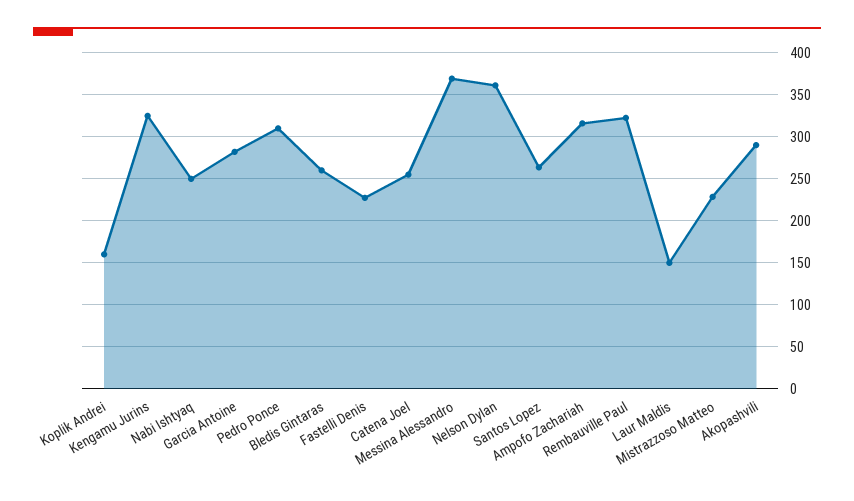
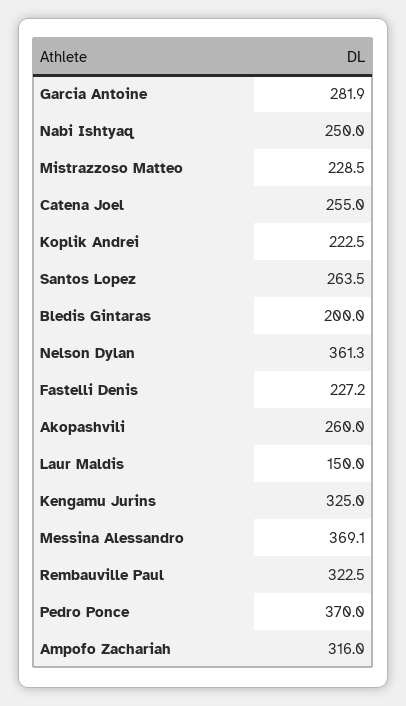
  {
-   "Koplik Andrei": 160,
+   "Koplik Andrei": 222.5,
    "Kengamu Jurins": 325,
    "Nabi Ishtyaq": 250,
    "Garcia Antoine": 281.9,
-   "Pedro Ponce": 310,
+   "Pedro Ponce": 370,
-   "Bledis Gintaras": 260,
+   "Bledis Gintaras": 200,
    "Fastelli Denis": 227.2,
    "Catena Joel": 255,
    "Messina Alessandro": 369.1,
    "Nelson Dylan": 361.3,
    "Santos Lopez": 263.5,
    "Ampofo Zachariah": 316,
    "Rembauville Paul": 322.5,
    "Laur Maldis": 150,
    "Mistrazzoso Matteo": 228.5,
-   "Akopashvili": 290
+   "Akopashvili": 260
  }

